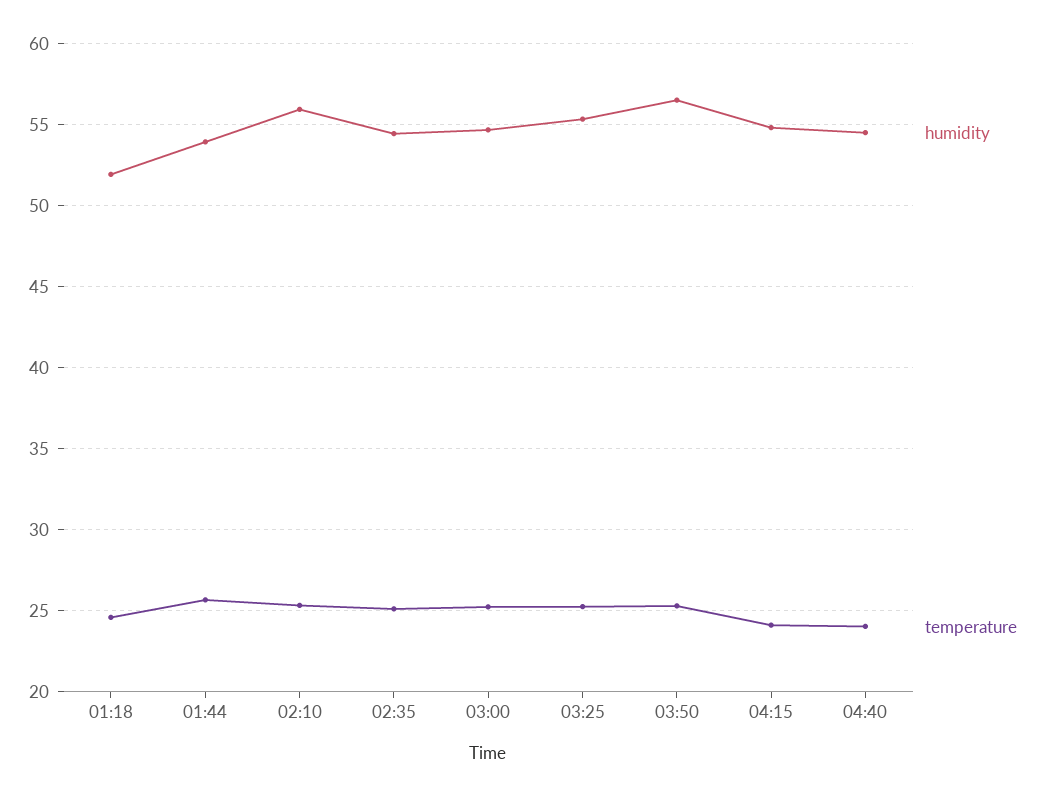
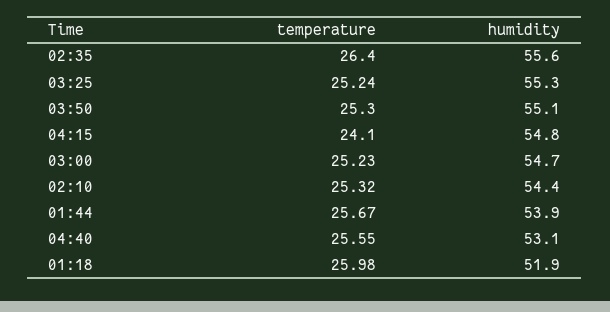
  {
    "humidity": {
      "01:18": 51.9,
      "01:44": 53.9,
-     "02:10": 56,
+     "02:10": 54.4,
-     "02:35": 54.5,
+     "02:35": 55.6,
      "03:00": 54.7,
      "03:25": 55.3,
-     "03:50": 56.5,
+     "03:50": 55.1,
      "04:15": 54.8,
-     "04:40": 54.5
+     "04:40": 53.1
    },
    "temperature": {
-     "01:18": 24.5,
+     "01:18": 25.98,
      "01:44": 25.67,
      "02:10": 25.32,
-     "02:35": 25,
+     "02:35": 26.4,
      "03:00": 25.23,
      "03:25": 25.24,
      "03:50": 25.3,
      "04:15": 24.1,
-     "04:40": 24
+     "04:40": 25.55
    }
  }

